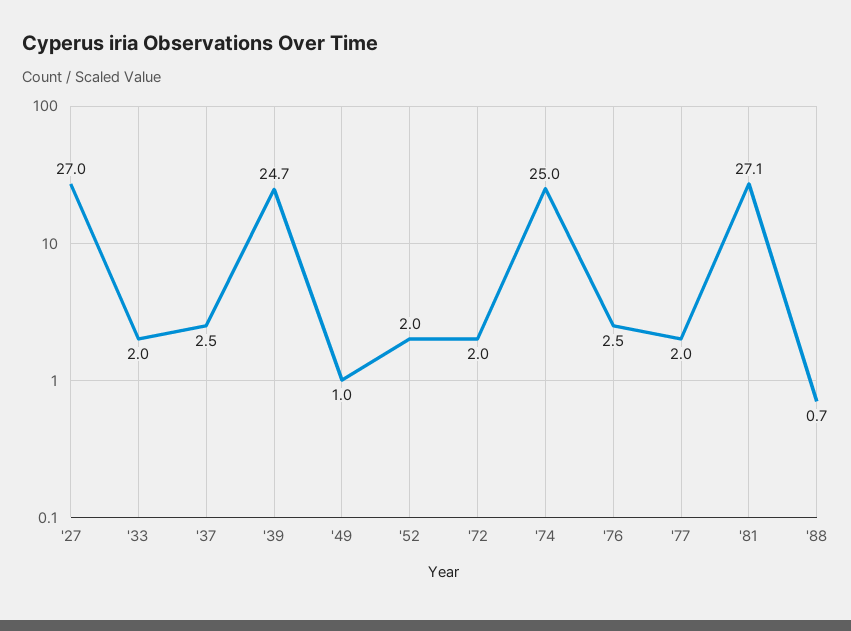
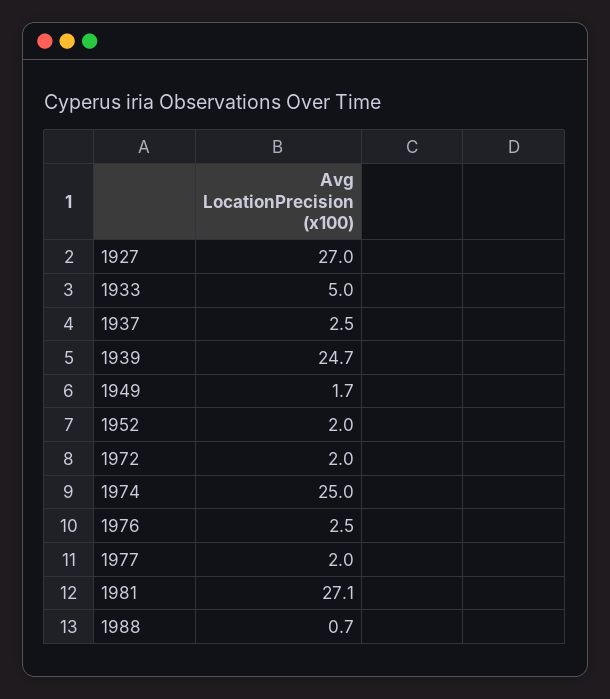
  {
    "'27": 27,
-   "'33": 2,
+   "'33": 5,
    "'37": 2.5,
    "'39": 24.7,
-   "'49": 1,
+   "'49": 1.7,
    "'52": 2,
    "'72": 2,
    "'74": 25,
    "'76": 2.5,
    "'77": 2,
    "'81": 27.1,
    "'88": 0.7
  }

